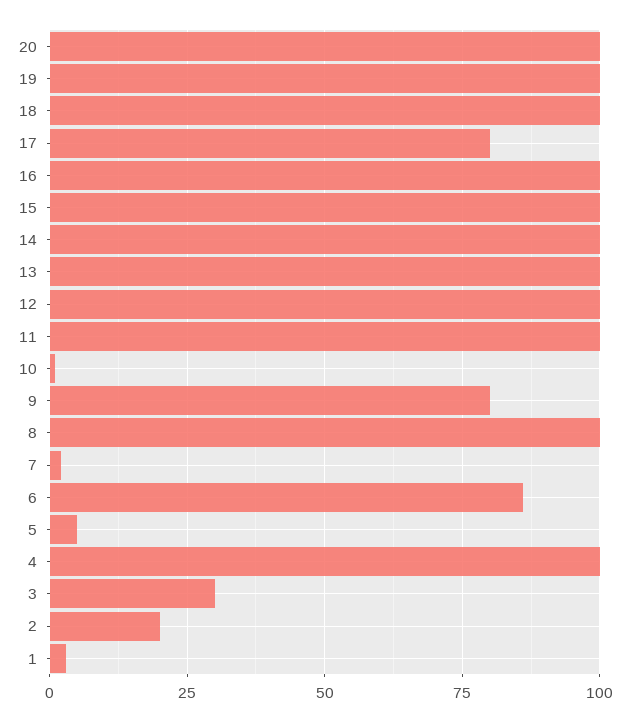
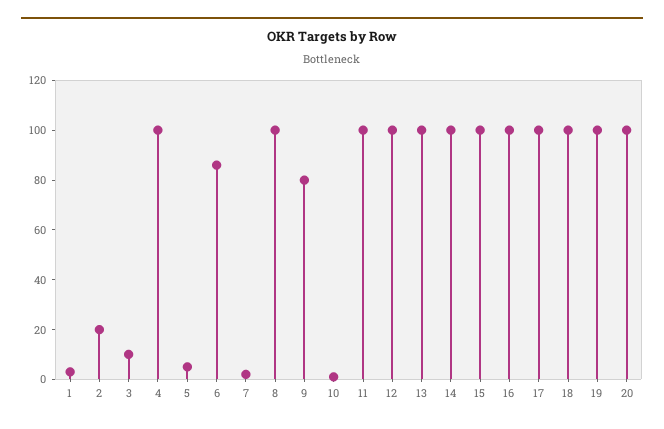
  {
    "20": 100,
    "19": 100,
    "18": 100,
-   "17": 80,
+   "17": 100,
    "16": 100,
    "15": 100,
    "14": 100,
    "13": 100,
    "12": 100,
    "11": 100,
    "10": 0,
    "9": 80,
    "8": 100,
    "7": 0,
    "6": 85,
    "5": 5,
    "4": 100,
-   "3": 30,
+   "3": 10,
    "2": 20,
    "1": 5
  }

